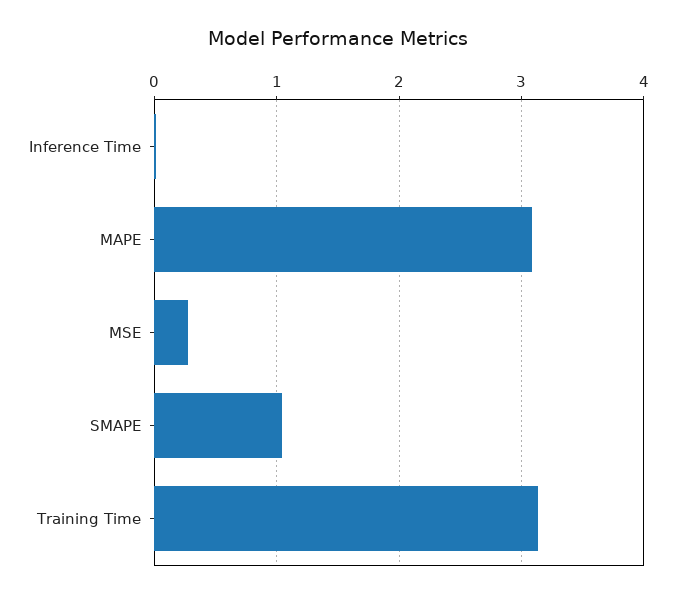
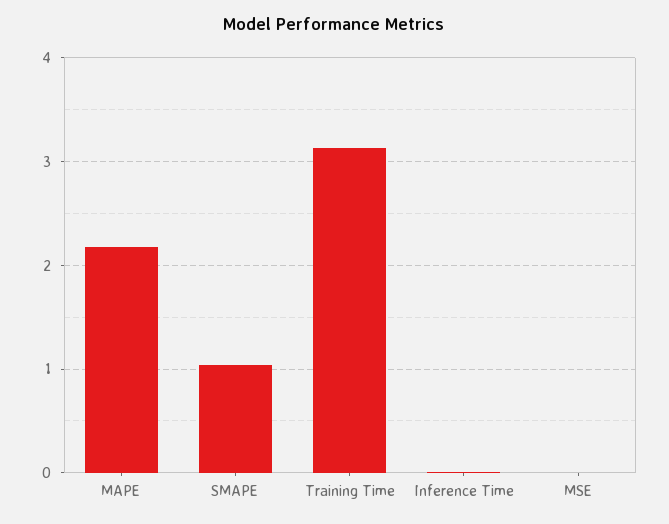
  {
    "Inference Time": 0,
-   "MAPE": 3.1,
+   "MAPE": 2.2,
-   "MSE": 0.3,
+   "MSE": 0,
    "SMAPE": 1,
    "Training Time": 3.1
  }

